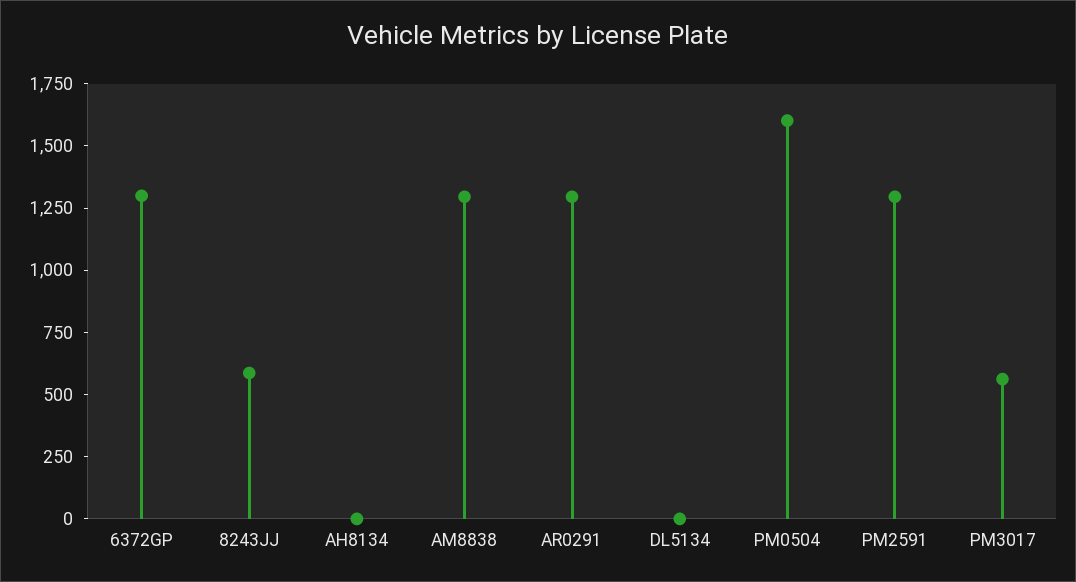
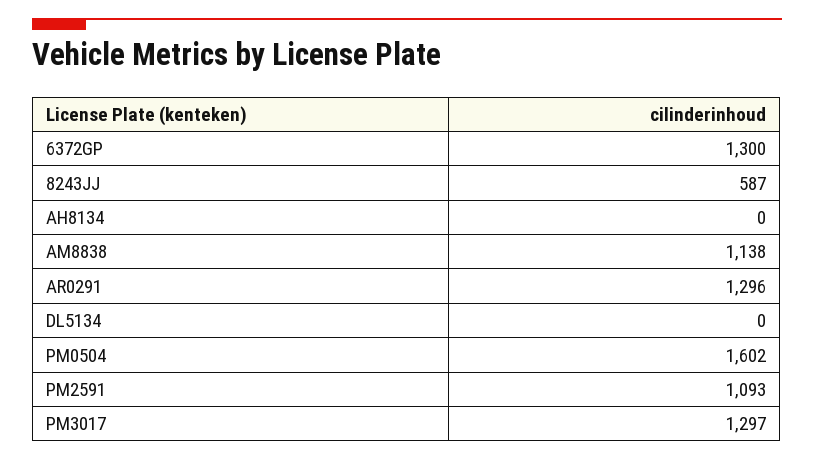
  {
    "6372GP": 1300,
    "8243JJ": 587,
    "AH8134": 0,
-   "AM8838": 1300,
+   "AM8838": 1138,
    "AR0291": 1296,
    "DL5134": 0,
    "PM0504": 1602,
-   "PM2591": 1300,
+   "PM2591": 1093,
-   "PM3017": 550
+   "PM3017": 1297
  }

